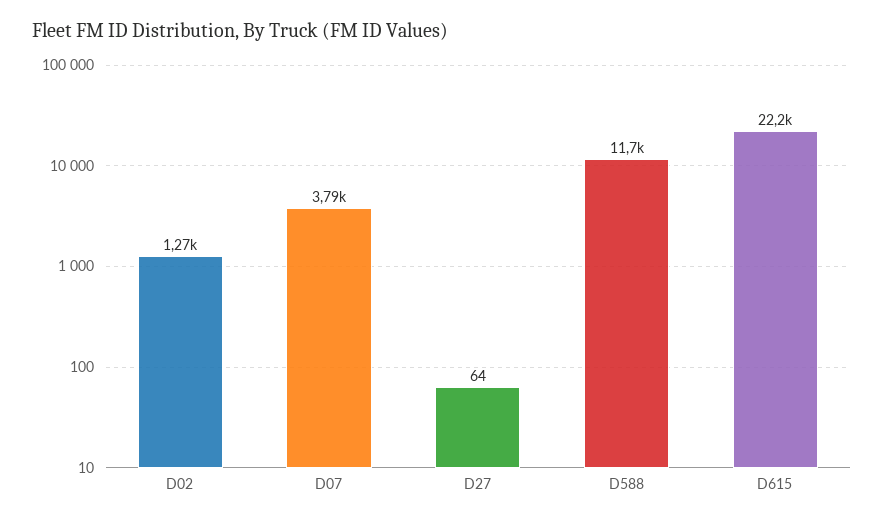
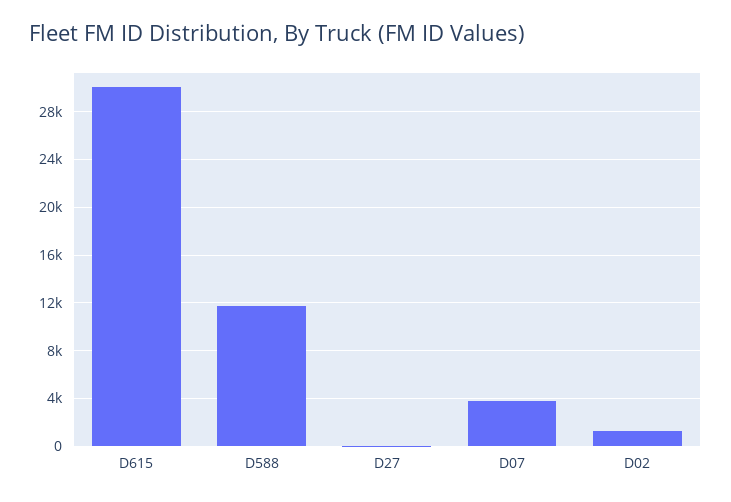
  {
    "D02": 1270,
    "D07": 3790,
    "D27": 64,
    "D588": 11700,
-   "D615": 22200
+   "D615": 30000
  }

